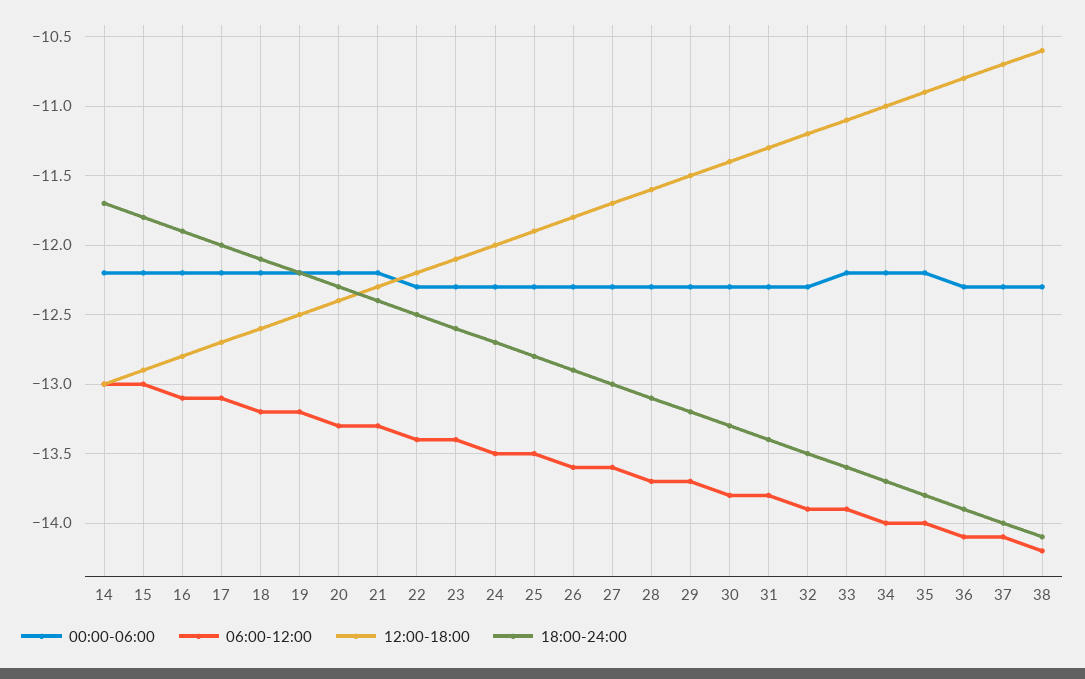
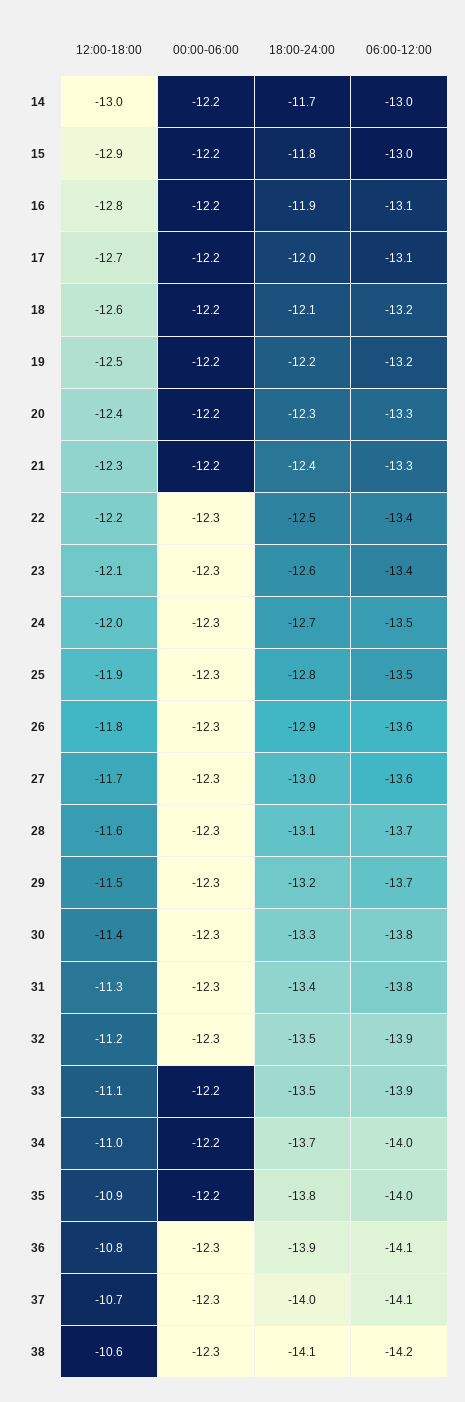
  {
    "00:00-06:00": {
      "14": -12.2,
      "15": -12.2,
      "16": -12.2,
      "17": -12.2,
      "18": -12.2,
      "19": -12.2,
      "20": -12.2,
      "21": -12.2,
      "22": -12.3,
      "23": -12.3,
      "24": -12.3,
      "25": -12.3,
      "26": -12.3,
      "27": -12.3,
      "28": -12.3,
      "29": -12.3,
      "30": -12.3,
      "31": -12.3,
      "32": -12.3,
      "33": -12.2,
      "34": -12.2,
      "35": -12.2,
      "36": -12.3,
      "37": -12.3,
      "38": -12.3
    },
    "06:00-12:00": {
      "14": -13,
      "15": -13,
      "16": -13.1,
      "17": -13.1,
      "18": -13.2,
      "19": -13.2,
      "20": -13.3,
      "21": -13.3,
      "22": -13.4,
      "23": -13.4,
      "24": -13.5,
      "25": -13.5,
      "26": -13.6,
      "27": -13.6,
      "28": -13.7,
      "29": -13.7,
      "30": -13.8,
      "31": -13.8,
      "32": -13.9,
      "33": -13.9,
      "34": -14,
      "35": -14,
      "36": -14.1,
      "37": -14.1,
      "38": -14.2
    },
    "12:00-18:00": {
      "14": -13,
      "15": -12.9,
      "16": -12.8,
      "17": -12.7,
      "18": -12.6,
      "19": -12.5,
      "20": -12.4,
      "21": -12.3,
      "22": -12.2,
      "23": -12.1,
      "24": -12,
      "25": -11.9,
      "26": -11.8,
      "27": -11.7,
      "28": -11.6,
      "29": -11.5,
      "30": -11.4,
      "31": -11.3,
      "32": -11.2,
      "33": -11.1,
      "34": -11,
      "35": -10.9,
      "36": -10.8,
      "37": -10.7,
      "38": -10.6
    },
    "18:00-24:00": {
      "14": -11.7,
      "15": -11.8,
      "16": -11.9,
      "17": -12,
      "18": -12.1,
      "19": -12.2,
      "20": -12.3,
      "21": -12.4,
      "22": -12.5,
      "23": -12.6,
      "24": -12.7,
      "25": -12.8,
      "26": -12.9,
      "27": -13,
      "28": -13.1,
      "29": -13.2,
      "30": -13.3,
      "31": -13.4,
      "32": -13.5,
-     "33": -13.6,
+     "33": -13.5,
      "34": -13.7,
      "35": -13.8,
      "36": -13.9,
      "37": -14,
      "38": -14.1
    }
  }

